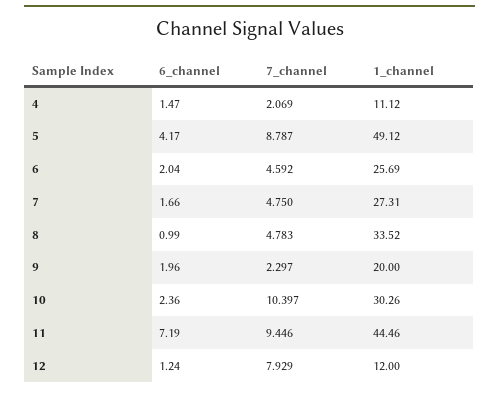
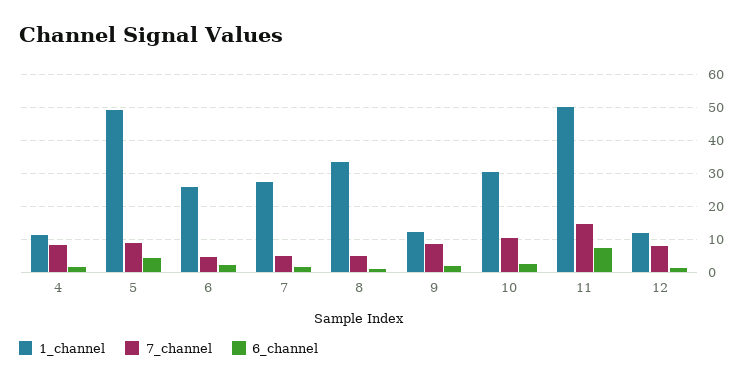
  {
    "6_channel": {
      "4": 1.47,
      "5": 4.17,
      "6": 2.04,
      "7": 1.66,
      "8": 0.99,
      "9": 1.96,
      "10": 2.36,
      "11": 7.19,
      "12": 1.24
    },
    "7_channel": {
-     "4": 2.069,
+     "4": 8,
      "5": 8.787,
      "6": 4.592,
      "7": 4.75,
      "8": 4.783,
-     "9": 2.297,
+     "9": 8,
      "10": 10.397,
-     "11": 9.446,
+     "11": 14,
      "12": 7.929
    },
    "1_channel": {
      "4": 11.12,
      "5": 49.12,
      "6": 25.69,
      "7": 27.31,
      "8": 33.52,
-     "9": 20,
+     "9": 12,
      "10": 30.26,
-     "11": 44.46,
+     "11": 50,
      "12": 12
    }
  }

